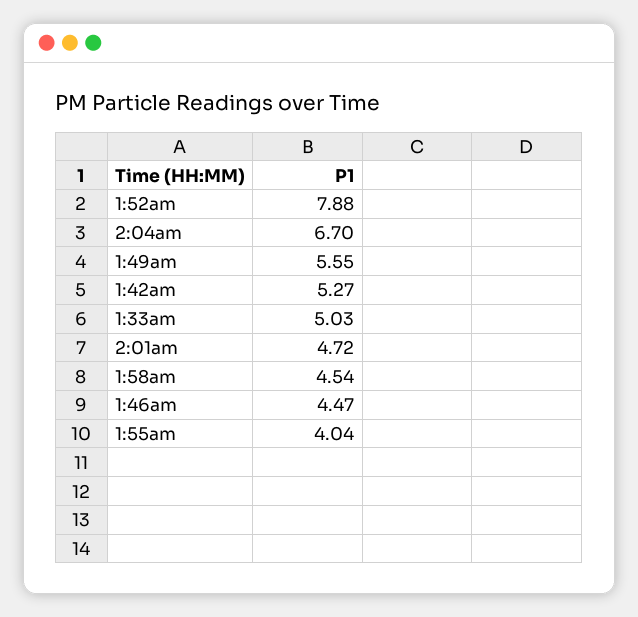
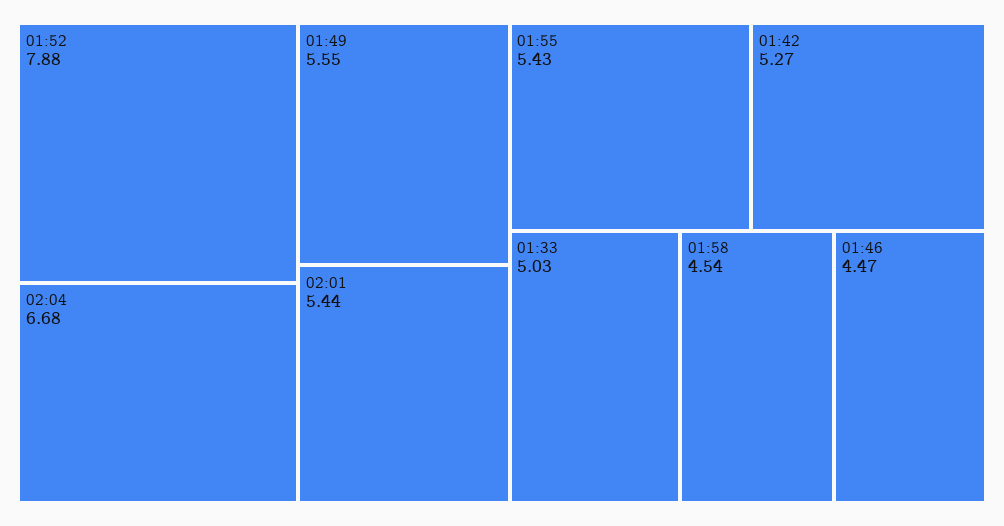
  {
    "1:52am": 7.88,
-   "2:04am": 6.7,
+   "2:04am": 6.68,
    "1:49am": 5.55,
    "1:42am": 5.27,
    "1:33am": 5.03,
-   "2:01am": 4.72,
+   "2:01am": 5.44,
    "1:58am": 4.54,
    "1:46am": 4.47,
-   "1:55am": 4.04
+   "1:55am": 5.43
  }

